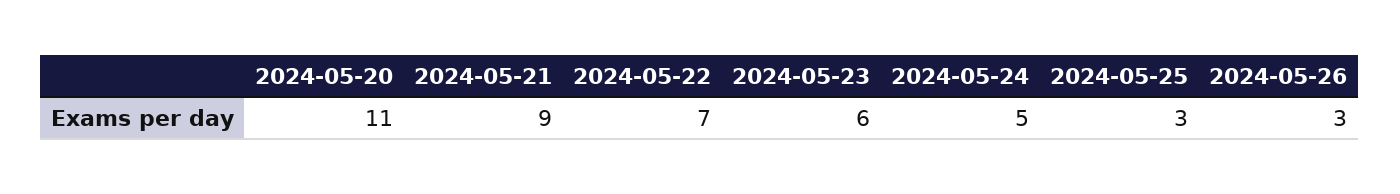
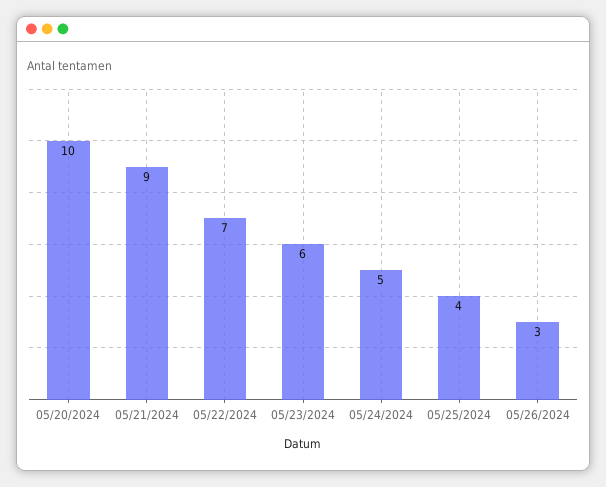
  {
-   "2024-05-20": 11,
+   "2024-05-20": 10,
    "2024-05-21": 9,
    "2024-05-22": 7,
    "2024-05-23": 6,
    "2024-05-24": 5,
-   "2024-05-25": 3,
+   "2024-05-25": 4,
    "2024-05-26": 3
  }

